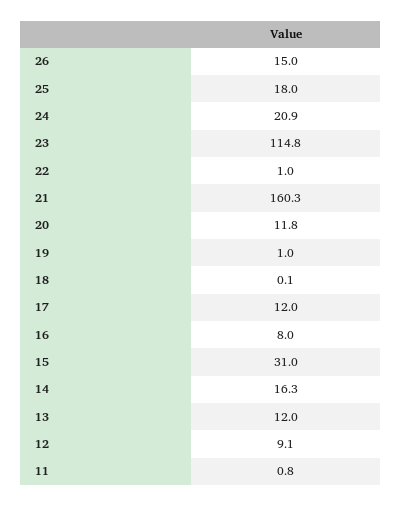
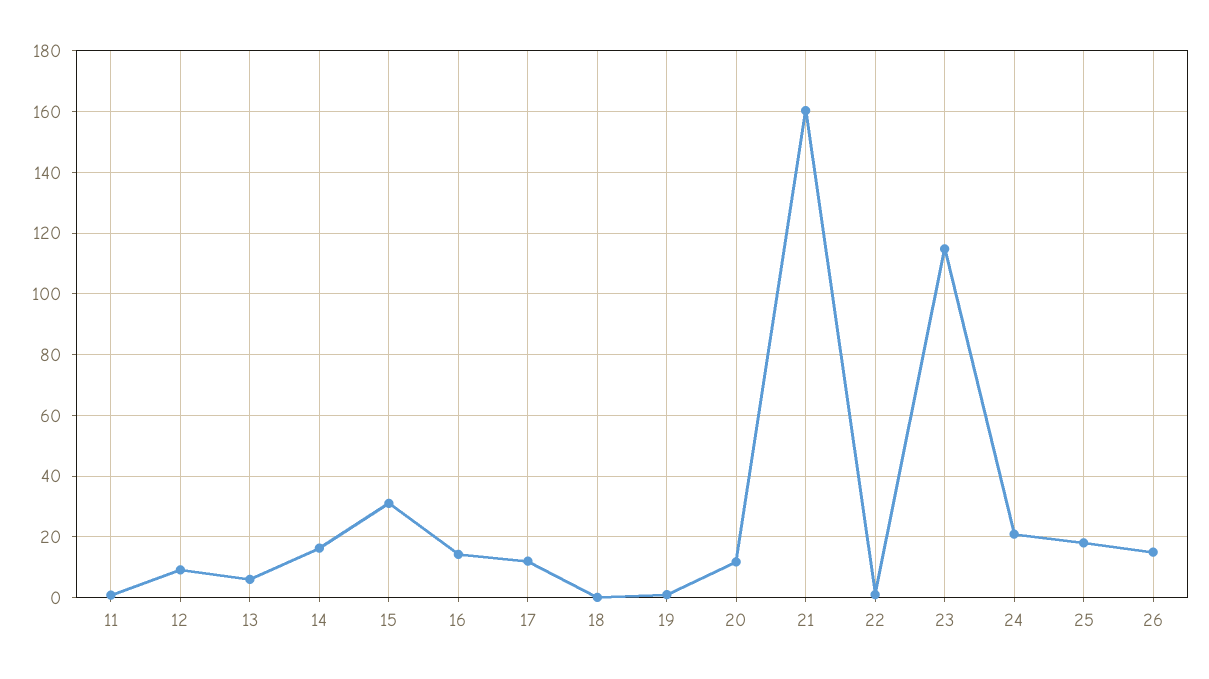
  {
    "26": 15,
    "25": 18,
    "24": 20.9,
    "23": 114.8,
    "22": 1,
    "21": 160.3,
    "20": 11.8,
    "19": 1,
    "18": 0.1,
    "17": 12,
-   "16": 8,
+   "16": 14,
    "15": 31,
    "14": 16.3,
-   "13": 12,
+   "13": 6,
    "12": 9.1,
    "11": 0.8
  }

